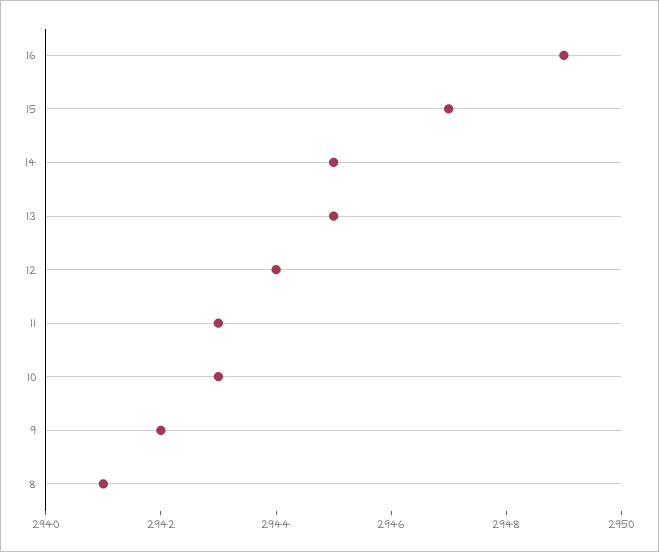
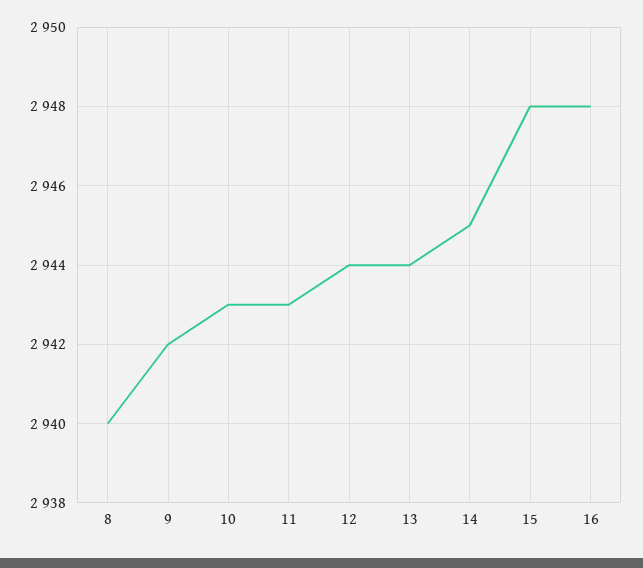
  {
-   "16": 2949,
+   "16": 2948,
-   "15": 2947,
+   "15": 2948,
    "14": 2945,
-   "13": 2945,
+   "13": 2944,
    "12": 2944,
    "11": 2943,
    "10": 2943,
    "9": 2942,
-   "8": 2941
+   "8": 2940
  }

